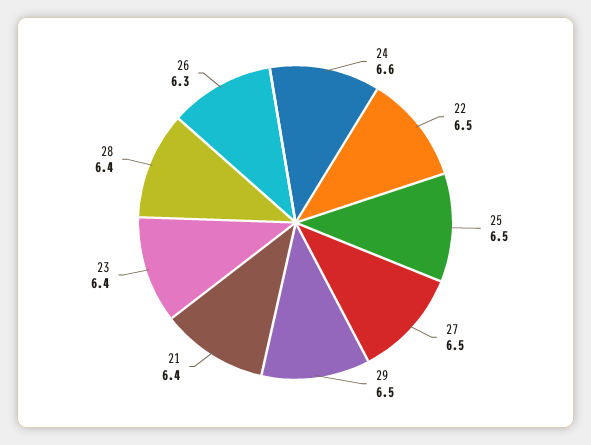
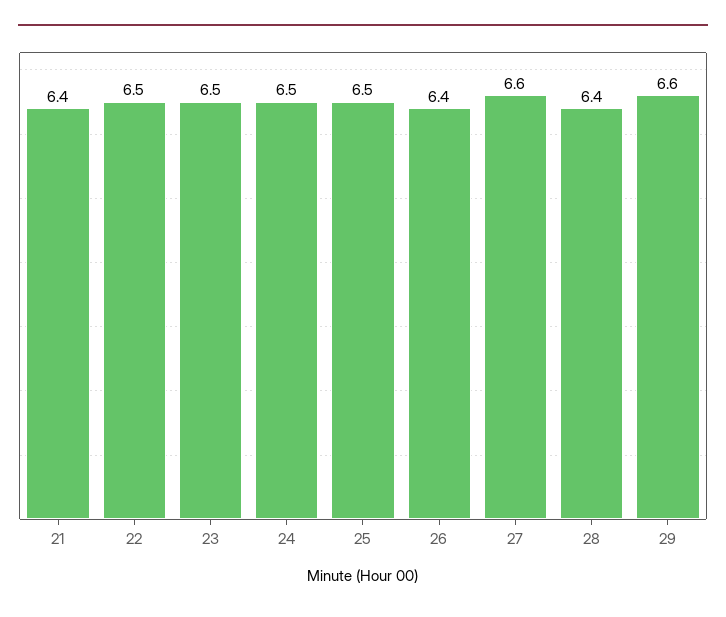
  {
-   "24": 6.6,
+   "24": 6.5,
    "22": 6.5,
    "25": 6.5,
-   "27": 6.5,
+   "27": 6.6,
-   "29": 6.5,
+   "29": 6.6,
    "21": 6.4,
-   "23": 6.4,
+   "23": 6.5,
    "28": 6.4,
-   "26": 6.3
+   "26": 6.4
  }

